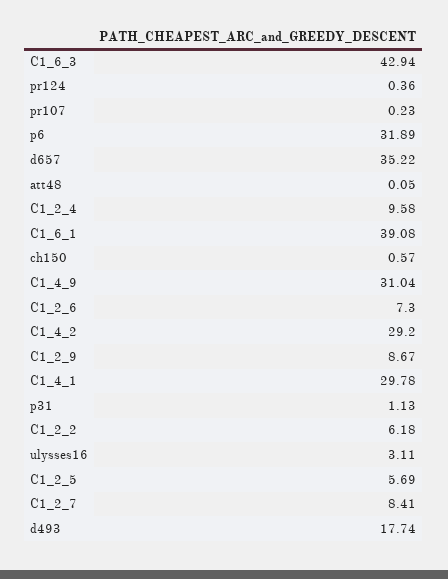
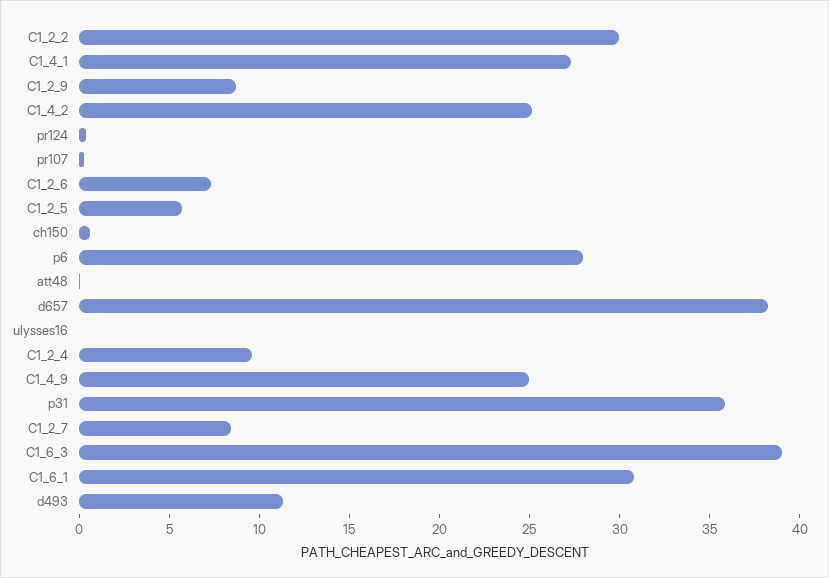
  {
-   "C1_6_3": 42.94,
+   "C1_6_3": 39,
    "pr124": 0.36,
    "pr107": 0.23,
-   "p6": 31.89,
+   "p6": 28,
-   "d657": 35.22,
+   "d657": 38,
    "att48": 0.05,
    "C1_2_4": 9.58,
-   "C1_6_1": 39.08,
+   "C1_6_1": 31,
    "ch150": 0.57,
-   "C1_4_9": 31.04,
+   "C1_4_9": 25,
    "C1_2_6": 7.3,
-   "C1_4_2": 29.2,
+   "C1_4_2": 25,
    "C1_2_9": 8.67,
-   "C1_4_1": 29.78,
+   "C1_4_1": 27,
-   "p31": 1.13,
+   "p31": 36,
-   "C1_2_2": 6.18,
+   "C1_2_2": 30,
-   "ulysses16": 3.11,
+   "ulysses16": 0,
    "C1_2_5": 5.69,
    "C1_2_7": 8.41,
-   "d493": 17.74
+   "d493": 11
  }

